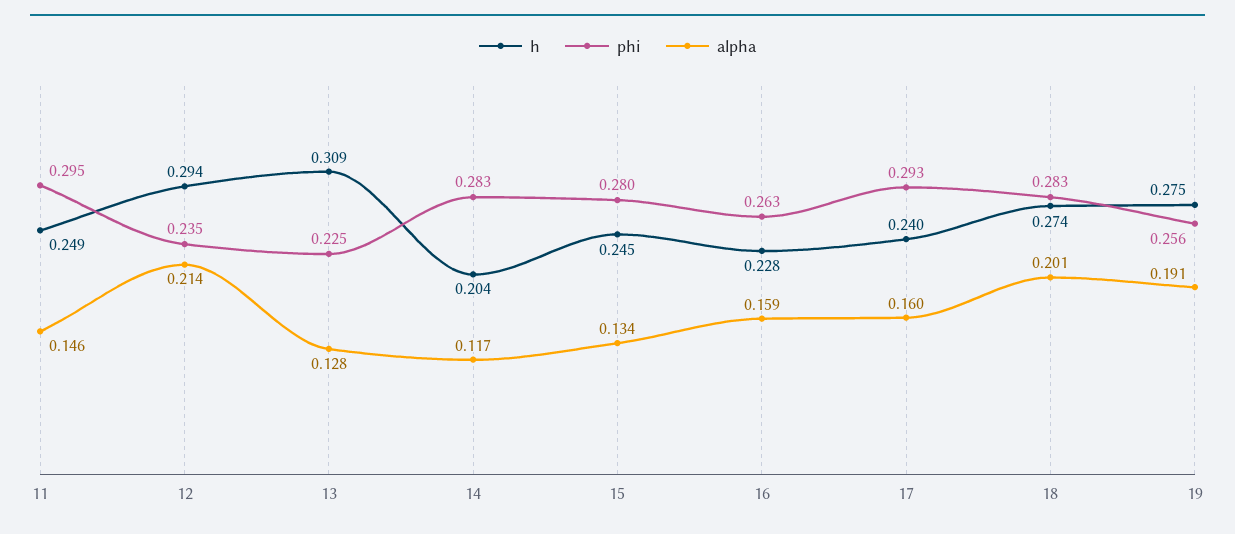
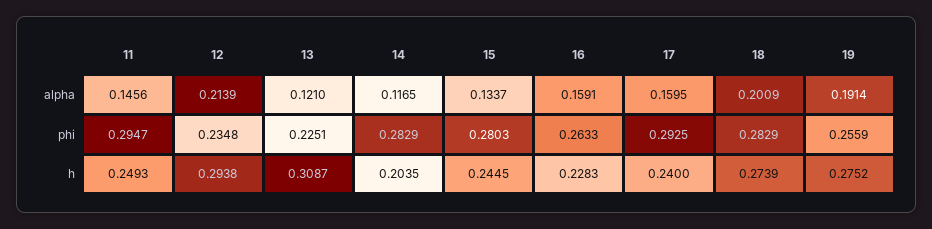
  {
    "h": {
      "11": 0.2493,
      "12": 0.2938,
      "13": 0.3087,
      "14": 0.2035,
      "15": 0.2445,
      "16": 0.2283,
      "17": 0.24,
      "18": 0.2739,
      "19": 0.2752
    },
    "phi": {
      "11": 0.2947,
      "12": 0.2348,
      "13": 0.2251,
      "14": 0.2829,
      "15": 0.2803,
      "16": 0.2633,
      "17": 0.2925,
      "18": 0.2829,
      "19": 0.2559
    },
    "alpha": {
      "11": 0.1456,
      "12": 0.2139,
-     "13": 0.128,
+     "13": 0.121,
      "14": 0.1165,
      "15": 0.1337,
      "16": 0.1591,
      "17": 0.1595,
      "18": 0.2009,
      "19": 0.1914
    }
  }

